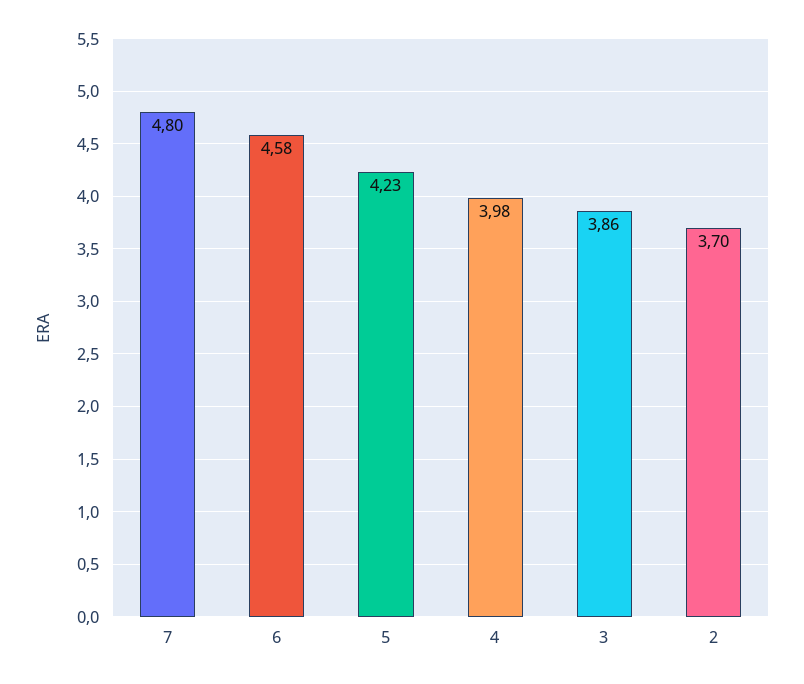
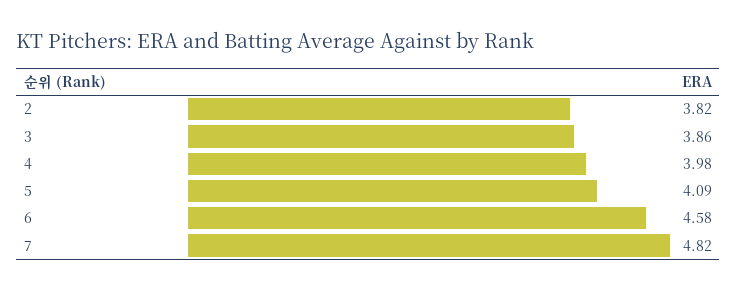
  {
-   "7": 4.8,
+   "7": 4.82,
    "6": 4.58,
-   "5": 4.23,
+   "5": 4.09,
    "4": 3.98,
    "3": 3.86,
-   "2": 3.7
+   "2": 3.82
  }

